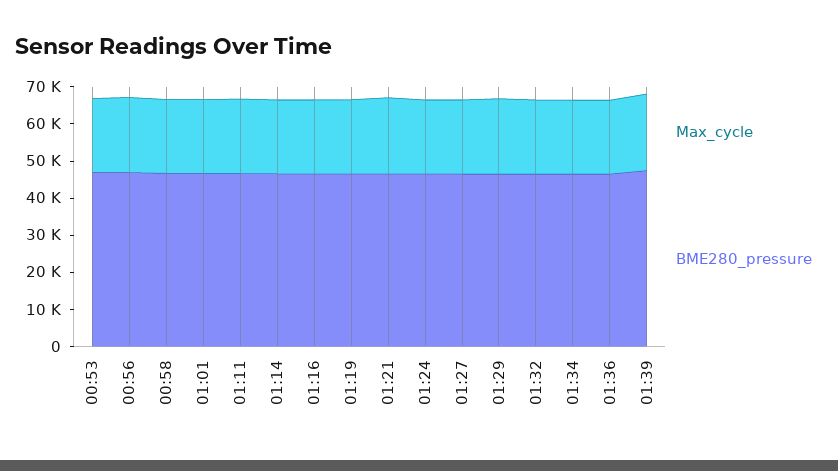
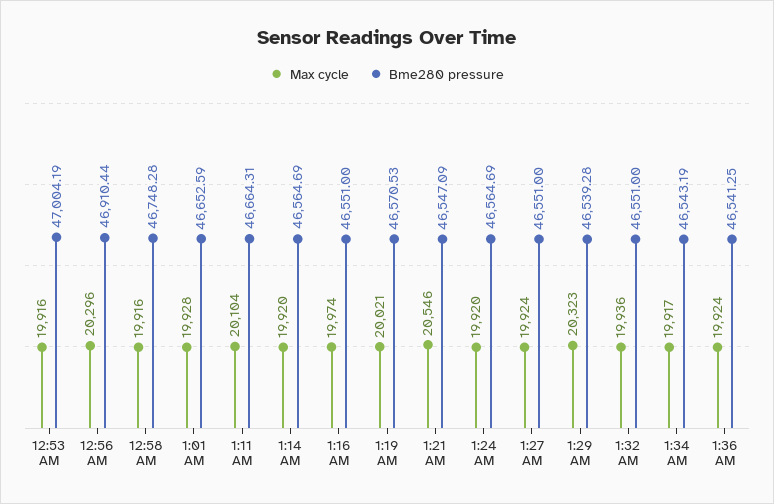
  {
    "Max_cycle": {
      "00:53": 19916,
      "00:56": 20296,
      "00:58": 19916,
      "01:01": 19928,
      "01:11": 20104,
      "01:14": 19920,
      "01:16": 19974,
      "01:19": 20021,
      "01:21": 20546,
      "01:24": 19920,
      "01:27": 19924,
      "01:29": 20323,
      "01:32": 19936,
      "01:34": 19917,
-     "01:36": 19924,
+     "01:36": 19924
-     "01:39": 20000
    },
    "BME280_pressure": {
      "00:53": 47004.19,
      "00:56": 46910.44,
      "00:58": 46748.28,
      "01:01": 46652.59,
      "01:11": 46664.31,
      "01:14": 46564.69,
      "01:16": 46551,
      "01:19": 46570.53,
      "01:21": 46547.09,
      "01:24": 46564.69,
      "01:27": 46551,
      "01:29": 46539.28,
      "01:32": 46551,
      "01:34": 46543.19,
-     "01:36": 46541.25,
+     "01:36": 46541.25
-     "01:39": 47500
    }
  }

